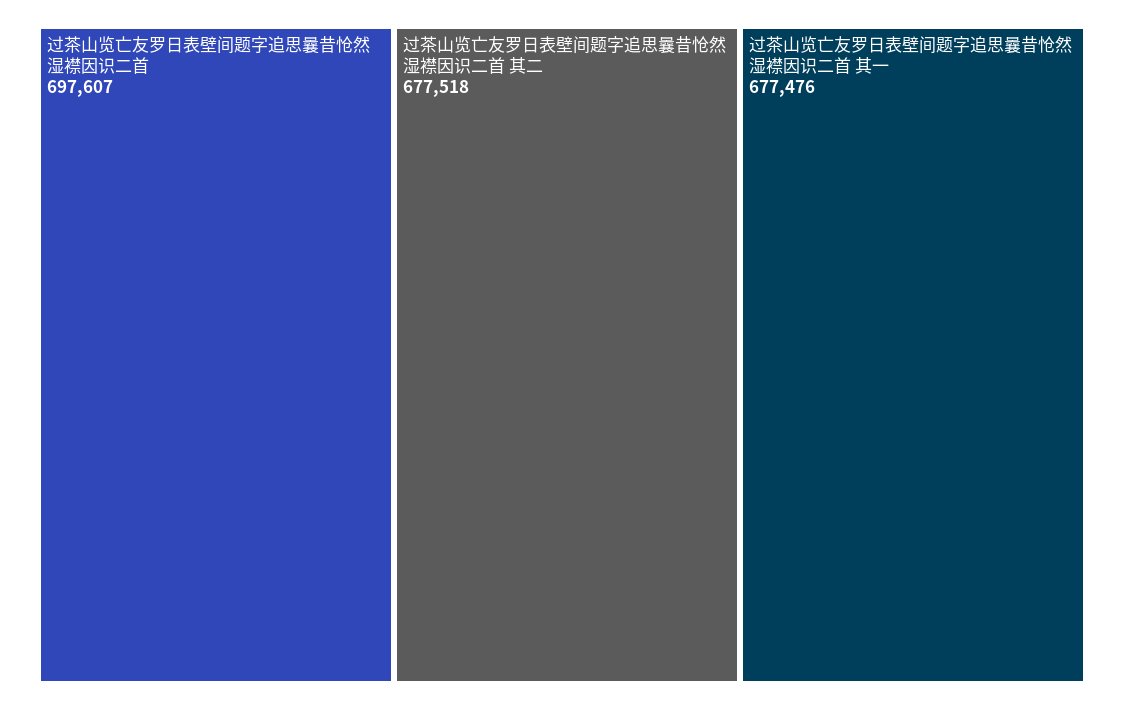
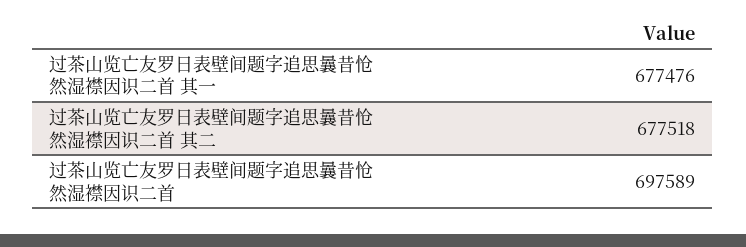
  {
-   "过茶山览亡友罗日表壁间题字追思曩昔怆然湿襟因识二首": 697607,
+   "过茶山览亡友罗日表壁间题字追思曩昔怆然湿襟因识二首": 697589,
    "过茶山览亡友罗日表壁间题字追思曩昔怆然湿襟因识二首 其二": 677518,
    "过茶山览亡友罗日表壁间题字追思曩昔怆然湿襟因识二首 其一": 677476
  }

